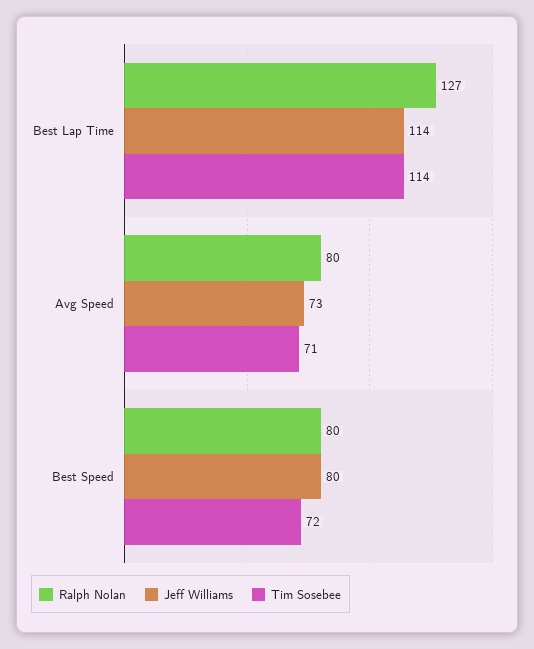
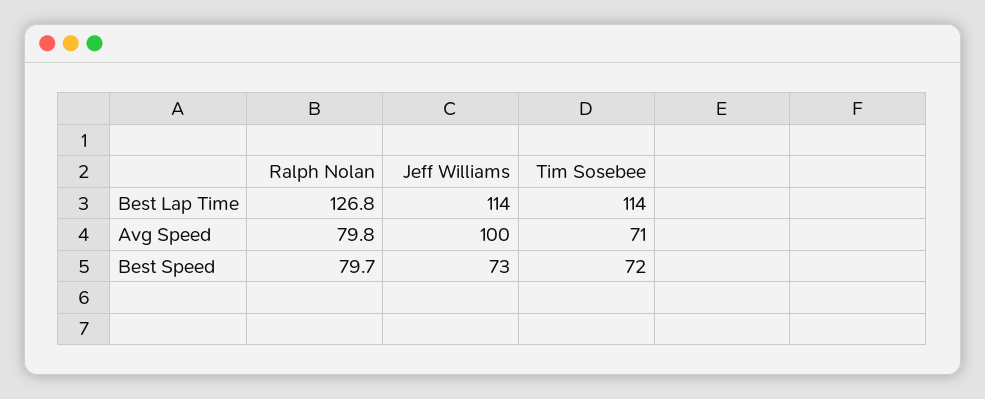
  {
    "Ralph Nolan": {
      "Best Lap Time": 126.8,
      "Avg Speed": 79.8,
      "Best Speed": 79.7
    },
    "Jeff Williams": {
      "Best Lap Time": 114,
-     "Avg Speed": 73,
+     "Avg Speed": 100,
-     "Best Speed": 80
+     "Best Speed": 73
    },
    "Tim Sosebee": {
      "Best Lap Time": 114,
      "Avg Speed": 71,
      "Best Speed": 72
    }
  }

